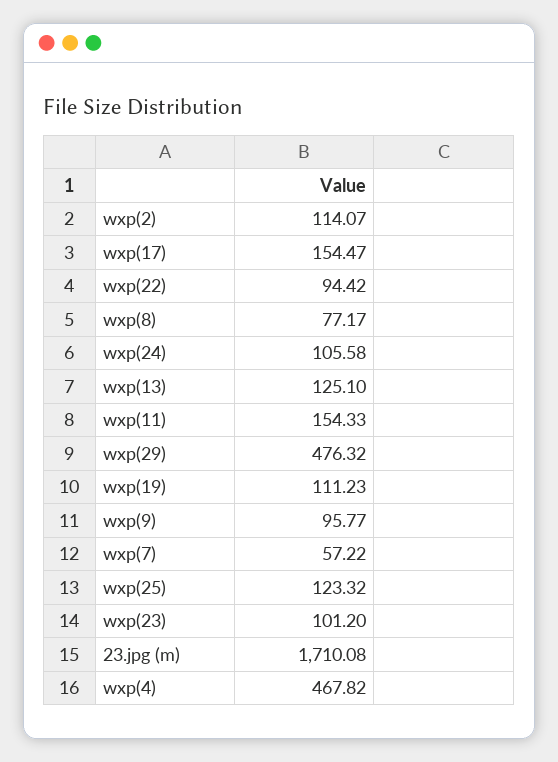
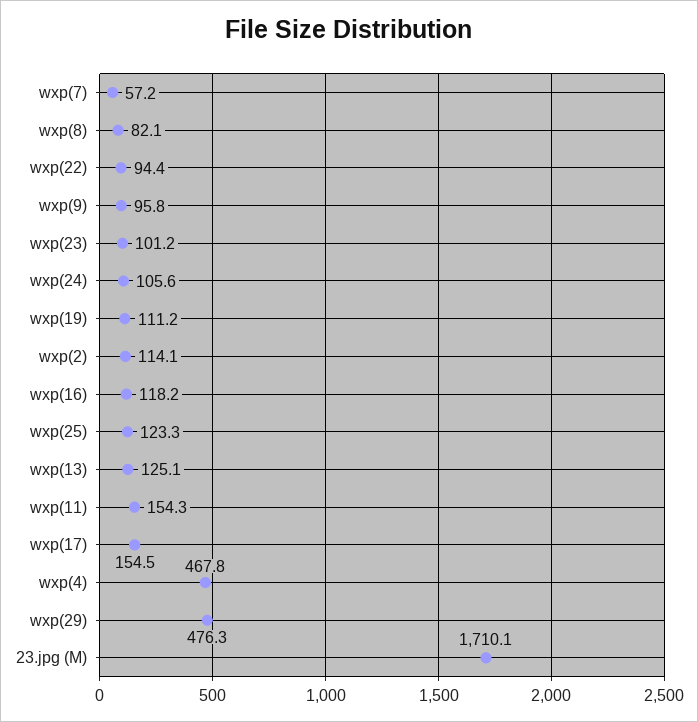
  {
    "wxp(2)": 114.07,
    "wxp(17)": 154.47,
    "wxp(22)": 94.42,
-   "wxp(8)": 77.17,
+   "wxp(8)": 82.1,
    "wxp(24)": 105.58,
    "wxp(13)": 125.1,
    "wxp(11)": 154.33,
    "wxp(29)": 476.32,
    "wxp(19)": 111.23,
    "wxp(9)": 95.77,
    "wxp(7)": 57.22,
    "wxp(25)": 123.32,
    "wxp(23)": 101.2,
    "23.jpg (m)": 1710.08,
-   "wxp(4)": 467.82
+   "wxp(4)": 467.82,
+   "wxp(16)": 118.2
  }

